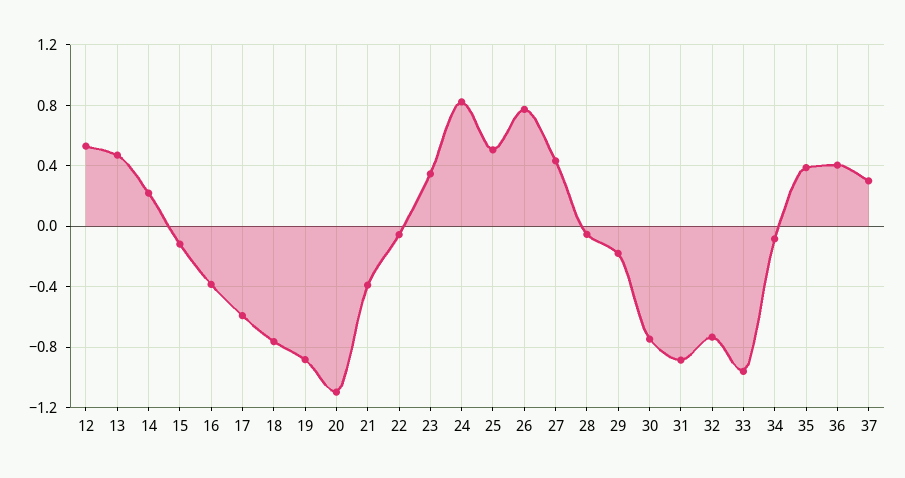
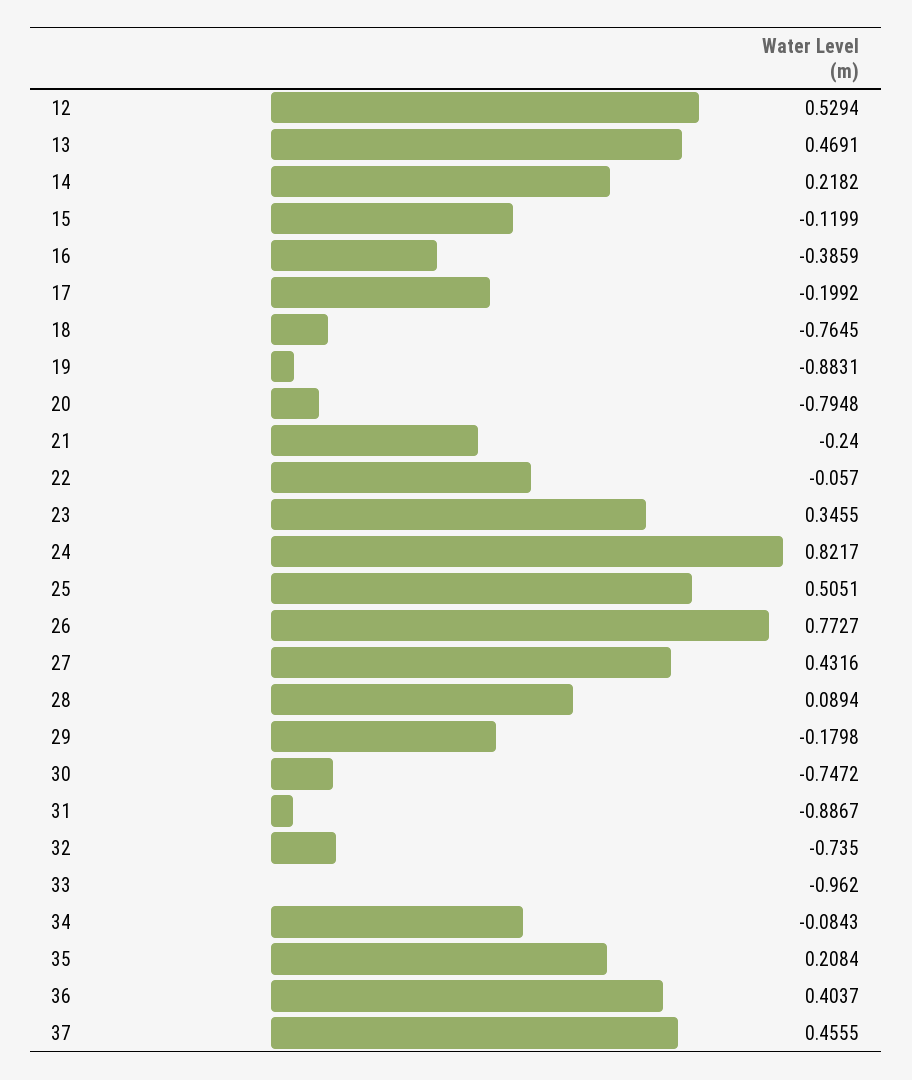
  {
    "12": 0.5294,
    "13": 0.4691,
    "14": 0.2182,
    "15": -0.1199,
    "16": -0.3859,
-   "17": -0.6,
+   "17": -0.1992,
    "18": -0.7645,
    "19": -0.8831,
-   "20": -1.1,
+   "20": -0.7948,
-   "21": -0.4,
+   "21": -0.24,
    "22": -0.057,
    "23": 0.3455,
    "24": 0.8217,
    "25": 0.5051,
    "26": 0.7727,
    "27": 0.4316,
-   "28": -0.05,
+   "28": 0.0894,
    "29": -0.1798,
    "30": -0.7472,
    "31": -0.8867,
    "32": -0.735,
    "33": -0.962,
    "34": -0.0843,
-   "35": 0.4,
+   "35": 0.2084,
    "36": 0.4037,
-   "37": 0.3
+   "37": 0.4555
  }

